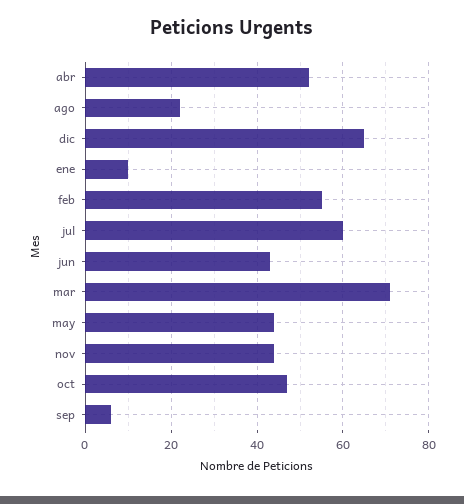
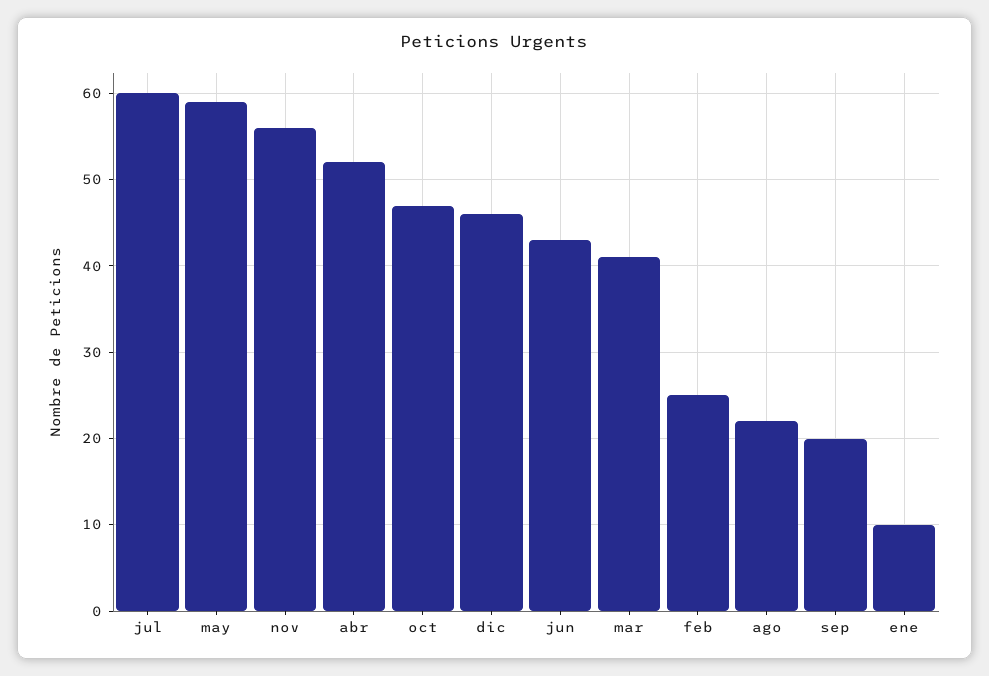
  {
    "abr": 52,
    "ago": 22,
-   "dic": 65,
+   "dic": 46,
    "ene": 10,
-   "feb": 55,
+   "feb": 25,
    "jul": 60,
    "jun": 43,
-   "mar": 70,
+   "mar": 41,
-   "may": 45,
+   "may": 59,
-   "nov": 45,
+   "nov": 56,
    "oct": 47,
-   "sep": 5
+   "sep": 20
  }

